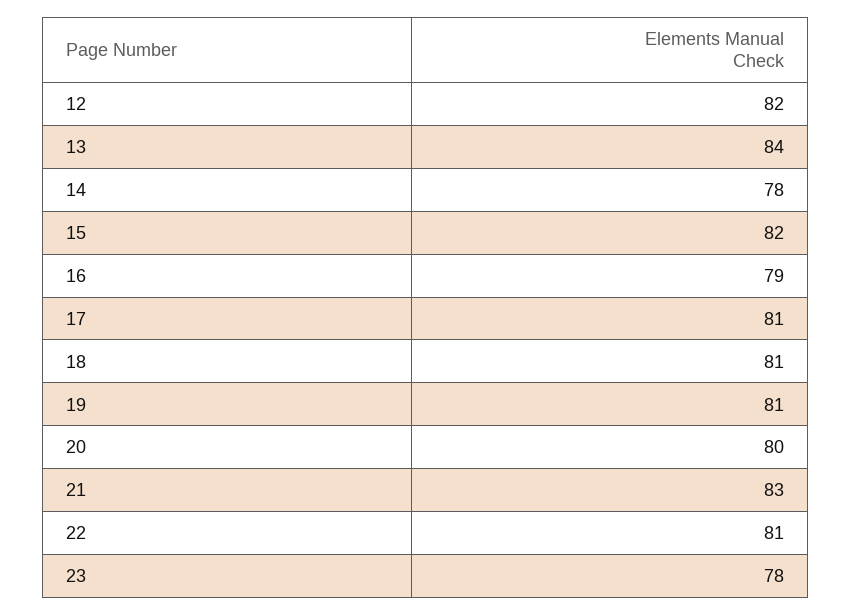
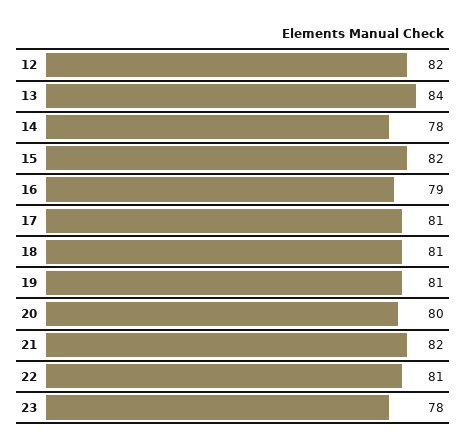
  {
    "12": 82,
    "13": 84,
    "14": 78,
    "15": 82,
    "16": 79,
    "17": 81,
    "18": 81,
    "19": 81,
    "20": 80,
-   "21": 83,
+   "21": 82,
    "22": 81,
    "23": 78
  }

